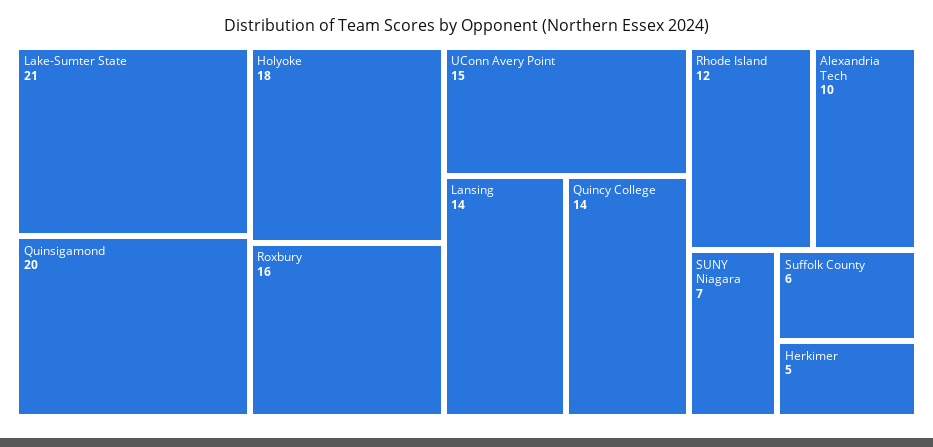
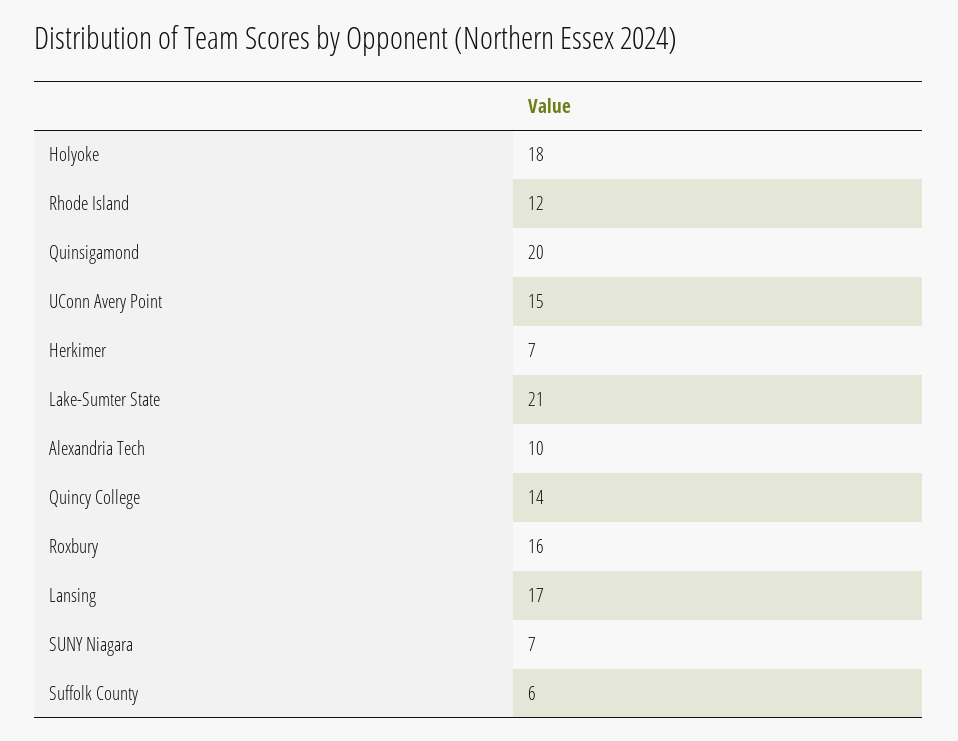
  {
    "Lake-Sumter State": 21,
    "Quinsigamond": 20,
    "Holyoke": 18,
    "Roxbury": 16,
    "UConn Avery Point": 15,
-   "Lansing": 14,
+   "Lansing": 17,
    "Quincy College": 14,
    "Rhode Island": 12,
    "Alexandria Tech": 10,
    "SUNY Niagara": 7,
    "Suffolk County": 6,
-   "Herkimer": 5
+   "Herkimer": 7
  }

